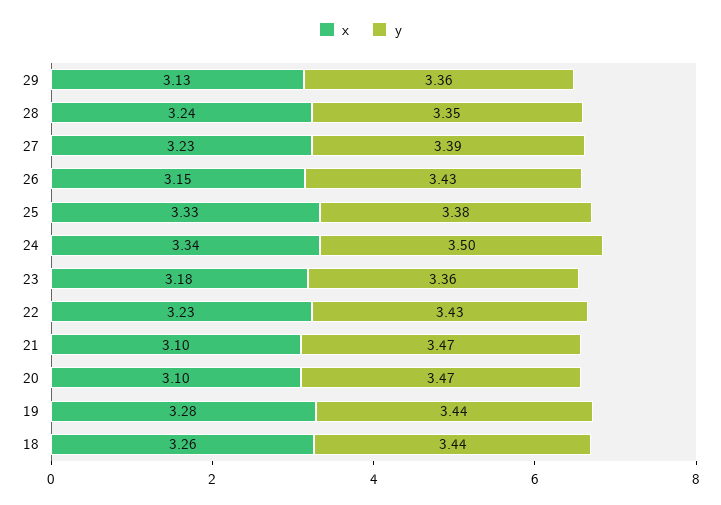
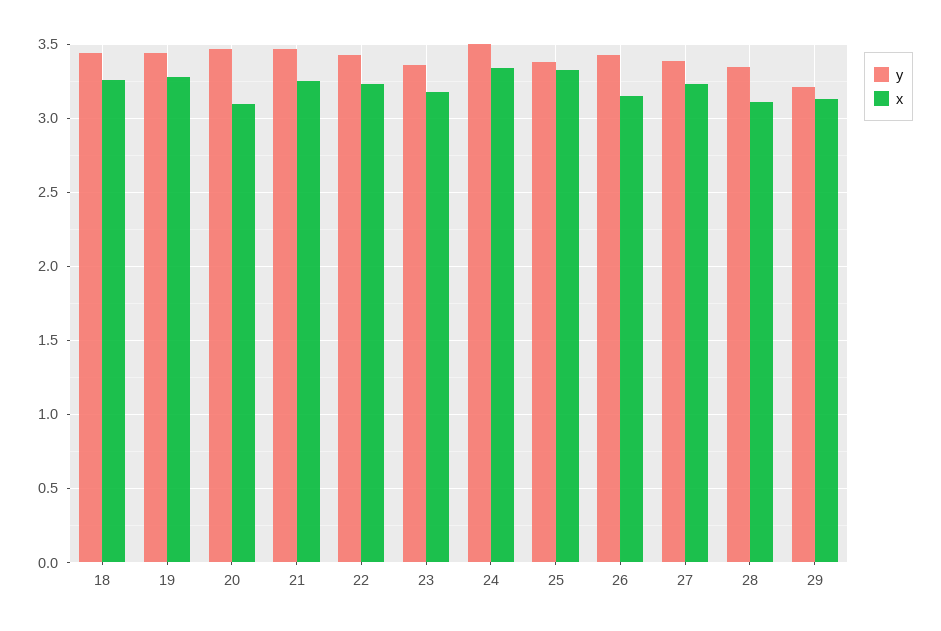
  {
    "x": {
      "29": 3.13,
-     "28": 3.24,
+     "28": 3.1,
      "27": 3.23,
      "26": 3.15,
      "25": 3.33,
      "24": 3.34,
      "23": 3.18,
      "22": 3.23,
-     "21": 3.1,
+     "21": 3.25,
      "20": 3.1,
      "19": 3.28,
      "18": 3.26
    },
    "y": {
-     "29": 3.36,
+     "29": 3.2,
      "28": 3.35,
      "27": 3.39,
      "26": 3.43,
      "25": 3.38,
      "24": 3.5,
      "23": 3.36,
      "22": 3.43,
      "21": 3.47,
      "20": 3.47,
      "19": 3.44,
      "18": 3.44
    }
  }

